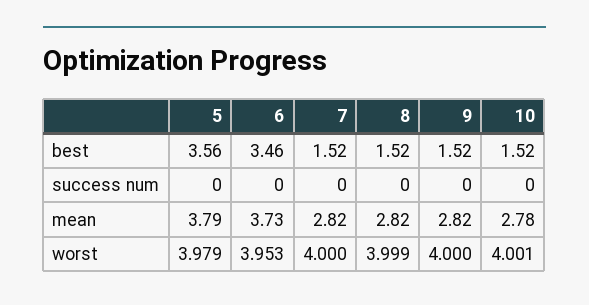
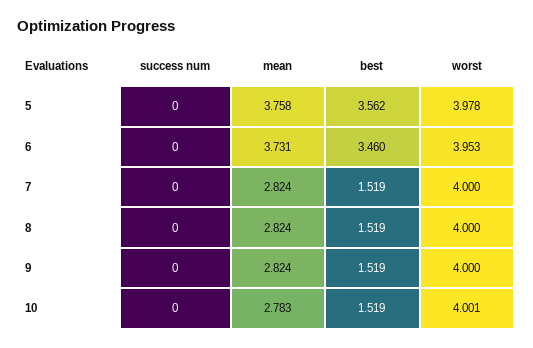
  {
    "5": {
      "best": 3.562,
      "success num": 0,
-     "mean": 3.79,
+     "mean": 3.758,
-     "worst": 3.979
+     "worst": 3.978
    },
    "6": {
      "best": 3.46,
      "success num": 0,
      "mean": 3.731,
      "worst": 3.953
    },
    "7": {
      "best": 1.519,
      "success num": 0,
      "mean": 2.824,
      "worst": 4
    },
    "8": {
      "best": 1.519,
      "success num": 0,
      "mean": 2.824,
-     "worst": 3.999
+     "worst": 4
    },
    "9": {
      "best": 1.519,
      "success num": 0,
      "mean": 2.824,
      "worst": 4
    },
    "10": {
      "best": 1.519,
      "success num": 0,
      "mean": 2.783,
      "worst": 4.001
    }
  }

